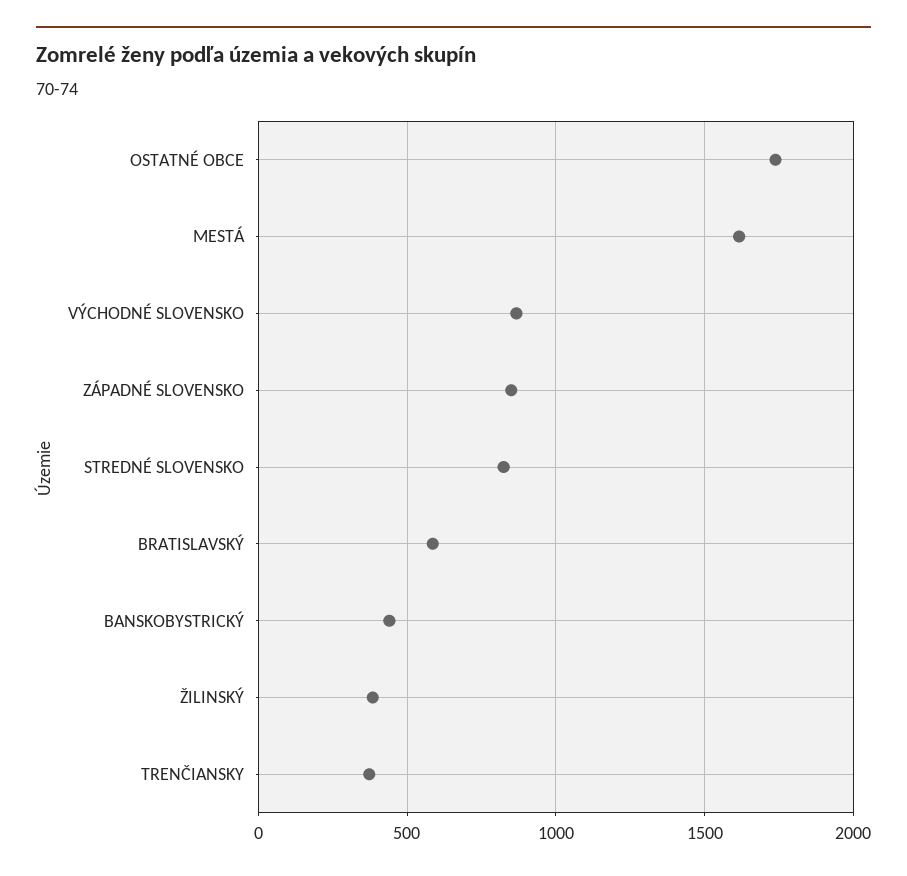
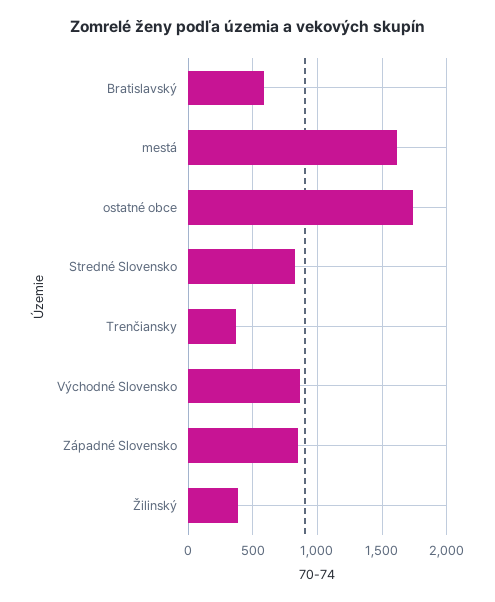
  {
    "OSTATNÉ OBCE": 1750,
    "MESTÁ": 1600,
    "VÝCHODNÉ SLOVENSKO": 850,
    "ZÁPADNÉ SLOVENSKO": 850,
    "STREDNÉ SLOVENSKO": 800,
    "BRATISLAVSKÝ": 600,
-   "BANSKOBYSTRICKÝ": 450,
    "ŽILINSKÝ": 400,
    "TRENČIANSKY": 350
  }

